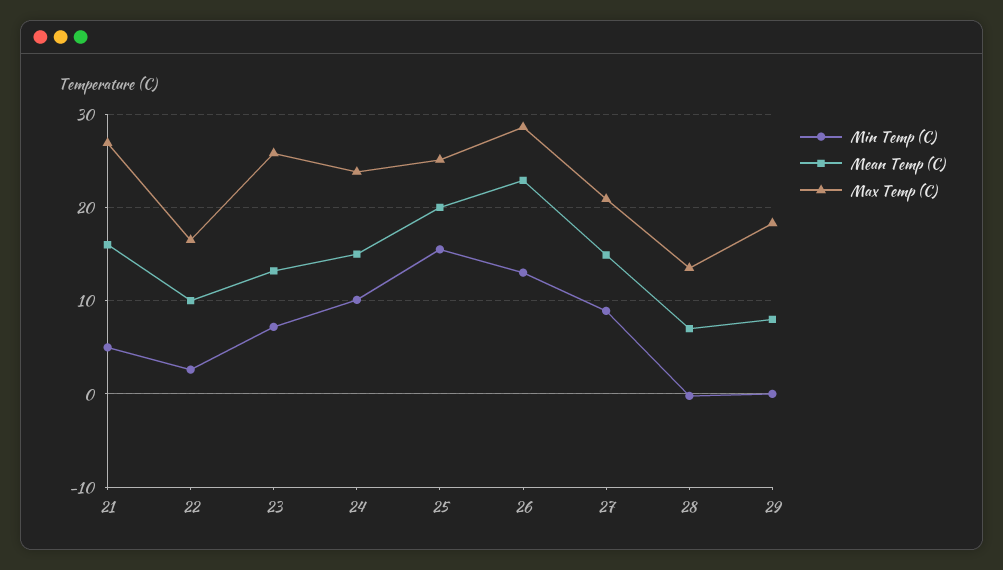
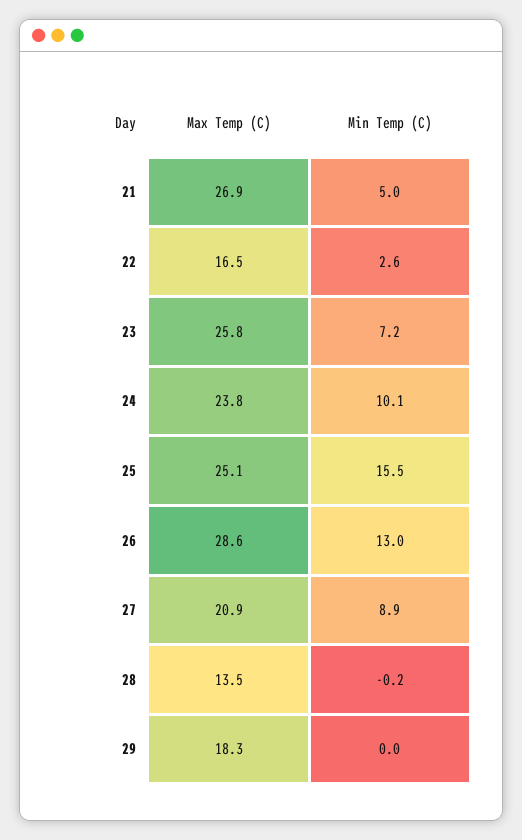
  {
    "Min Temp (C)": {
      "21": 5,
      "22": 2.6,
      "23": 7.2,
      "24": 10.1,
      "25": 15.5,
      "26": 13,
      "27": 8.9,
      "28": -0.2,
      "29": 0
    },
-   "Mean Temp (C)": {
-     "21": 16,
-     "22": 10,
-     "23": 13,
-     "24": 15,
-     "25": 20,
-     "26": 23,
-     "27": 15,
-     "28": 7,
-     "29": 8
-   },
    "Max Temp (C)": {
      "21": 26.9,
      "22": 16.5,
      "23": 25.8,
      "24": 23.8,
      "25": 25.1,
      "26": 28.6,
      "27": 20.9,
      "28": 13.5,
      "29": 18.3
    }
  }

